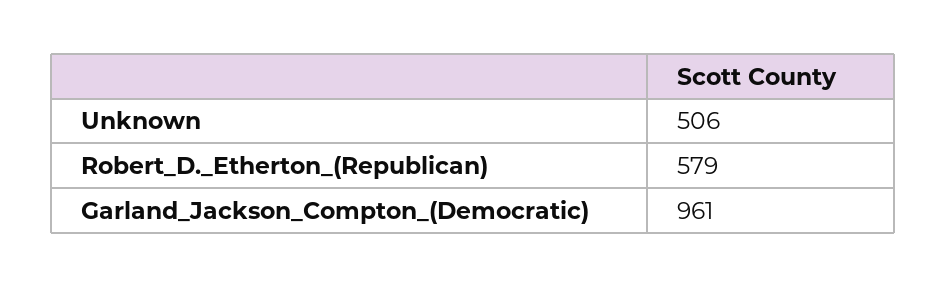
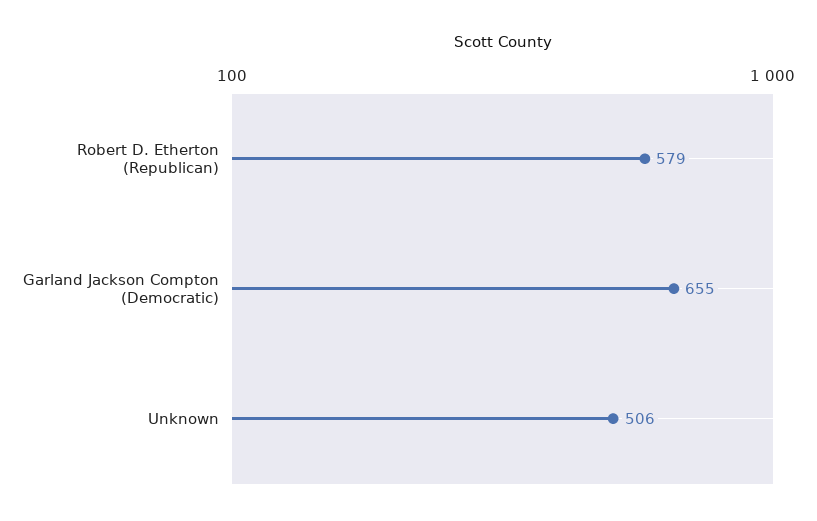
  {
    "Unknown": 506,
    "Robert_D._Etherton_(Republican)": 579,
-   "Garland_Jackson_Compton_(Democratic)": 961
+   "Garland_Jackson_Compton_(Democratic)": 655
  }

